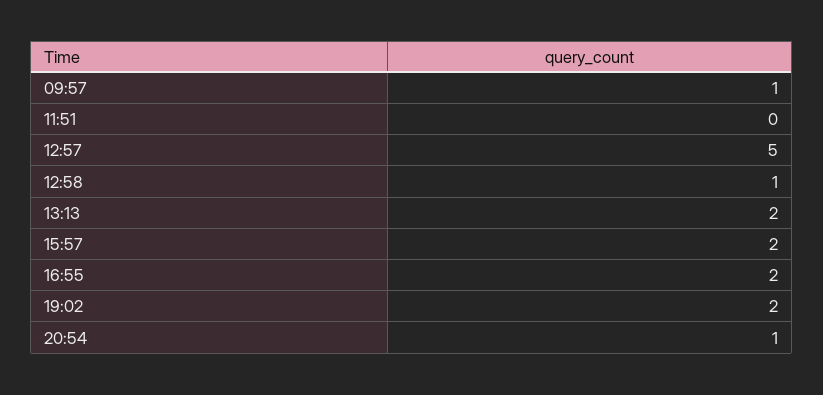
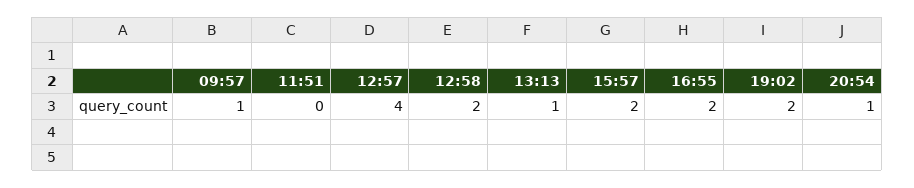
  {
    "09:57": 1,
    "11:51": 0,
-   "12:57": 5,
+   "12:57": 4,
-   "12:58": 1,
+   "12:58": 2,
-   "13:13": 2,
+   "13:13": 1,
    "15:57": 2,
    "16:55": 2,
    "19:02": 2,
    "20:54": 1
  }

